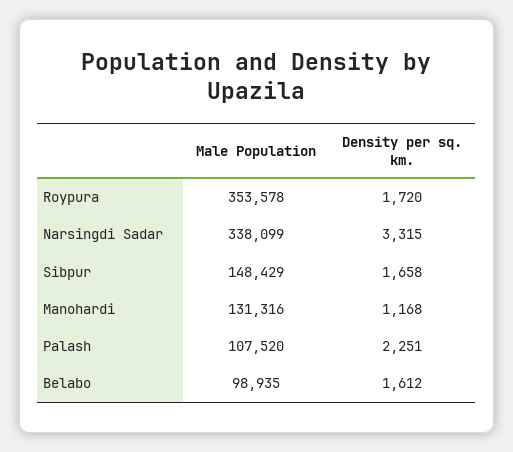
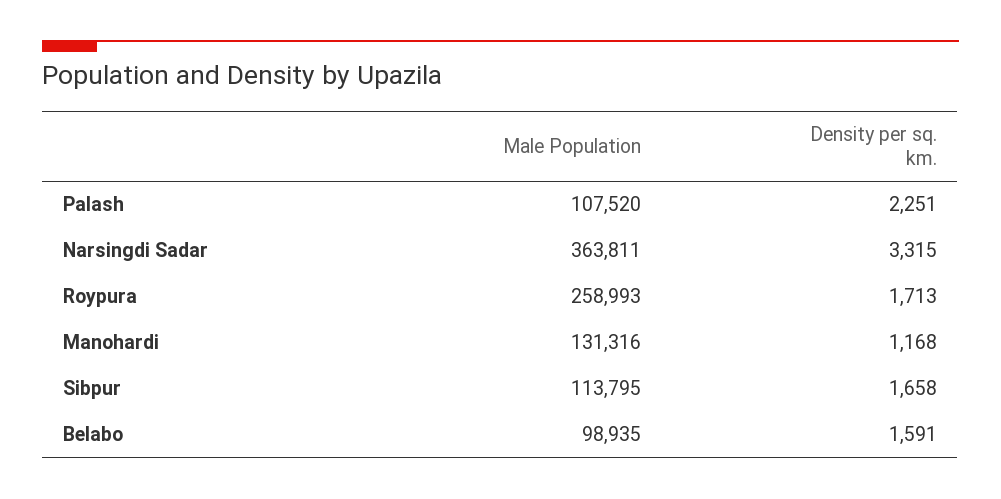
  {
    "Male Population": {
-     "Roypura": 353578,
+     "Roypura": 258993,
-     "Narsingdi Sadar": 338099,
+     "Narsingdi Sadar": 363811,
-     "Sibpur": 148429,
+     "Sibpur": 113795,
      "Manohardi": 131316,
      "Palash": 107520,
      "Belabo": 98935
    },
    "Density per sq. km.": {
-     "Roypura": 1720,
+     "Roypura": 1713,
      "Narsingdi Sadar": 3315,
      "Sibpur": 1658,
      "Manohardi": 1168,
      "Palash": 2251,
-     "Belabo": 1612
+     "Belabo": 1591
    }
  }

